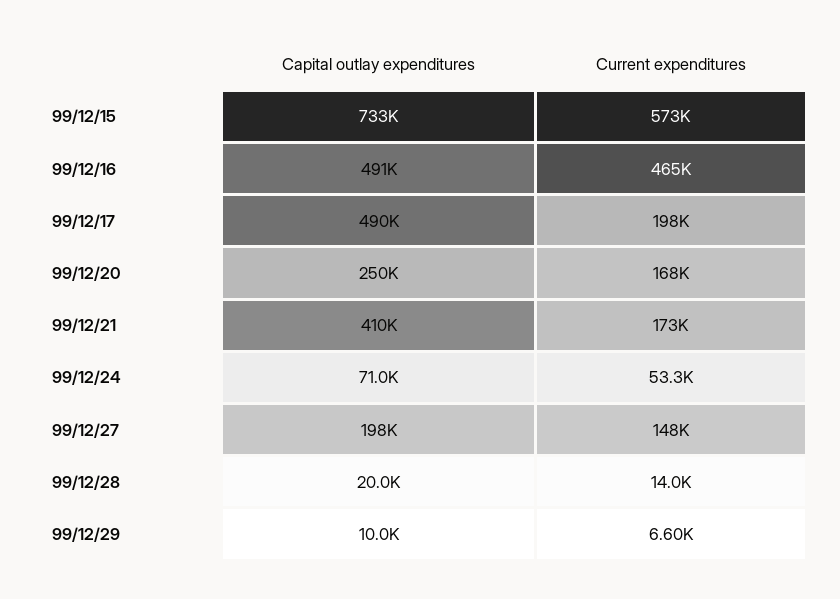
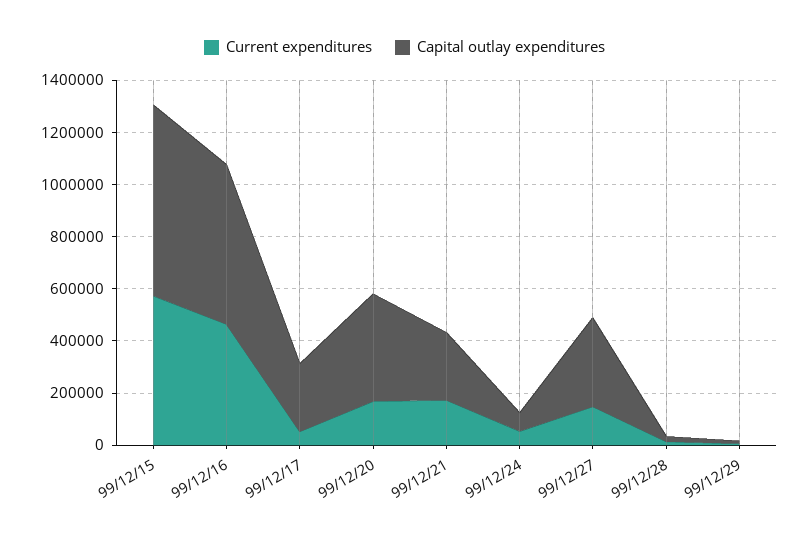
  {
    "Capital outlay expenditures": {
      "99/12/15": 733000,
-     "99/12/16": 491000,
+     "99/12/16": 600000,
-     "99/12/17": 490000,
+     "99/12/17": 250000,
-     "99/12/20": 250000,
+     "99/12/20": 400000,
-     "99/12/21": 410000,
+     "99/12/21": 250000,
      "99/12/24": 71000,
-     "99/12/27": 198000,
+     "99/12/27": 350000,
      "99/12/28": 20000,
      "99/12/29": 10000
    },
    "Current expenditures": {
      "99/12/15": 573000,
      "99/12/16": 465000,
-     "99/12/17": 198000,
+     "99/12/17": 50000,
      "99/12/20": 168000,
      "99/12/21": 173000,
      "99/12/24": 53300,
      "99/12/27": 148000,
      "99/12/28": 14000,
      "99/12/29": 6600
    }
  }

